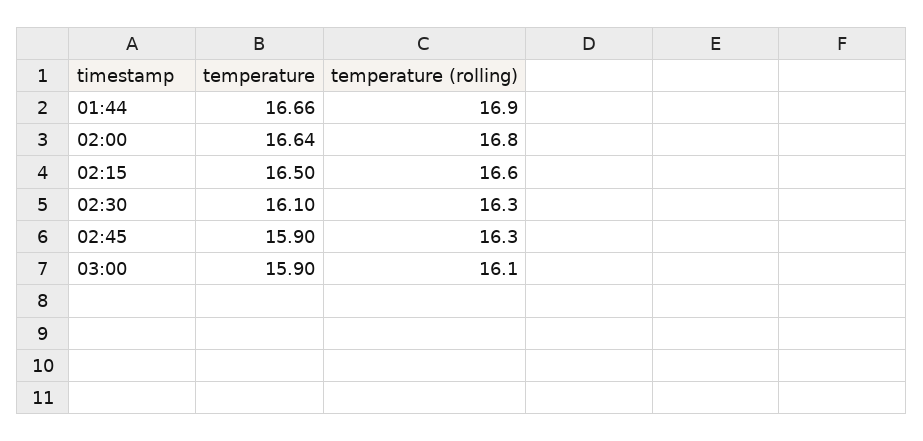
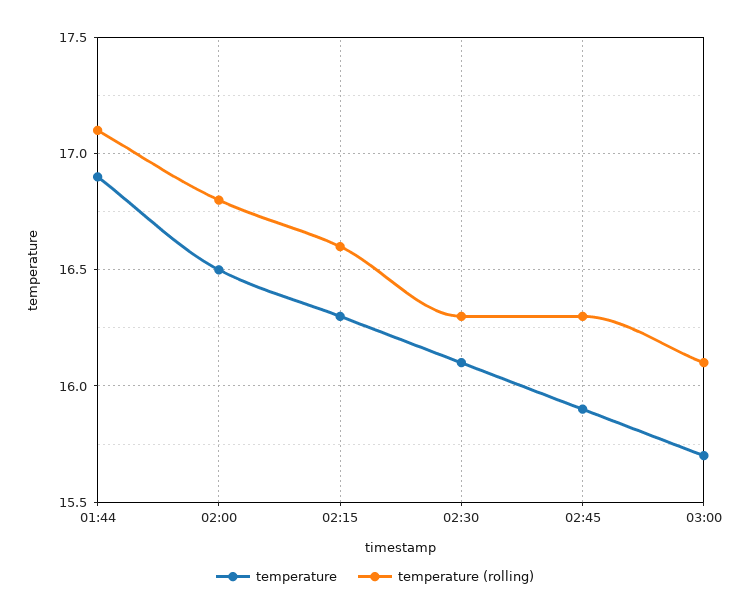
  {
    "temperature": {
-     "01:44": 16.66,
+     "01:44": 16.9,
-     "02:00": 16.64,
+     "02:00": 16.5,
-     "02:15": 16.5,
+     "02:15": 16.3,
      "02:30": 16.1,
      "02:45": 15.9,
-     "03:00": 15.9
+     "03:00": 15.7
    },
    "temperature (rolling)": {
-     "01:44": 16.9,
+     "01:44": 17.1,
      "02:00": 16.8,
      "02:15": 16.6,
      "02:30": 16.3,
      "02:45": 16.3,
      "03:00": 16.1
    }
  }

